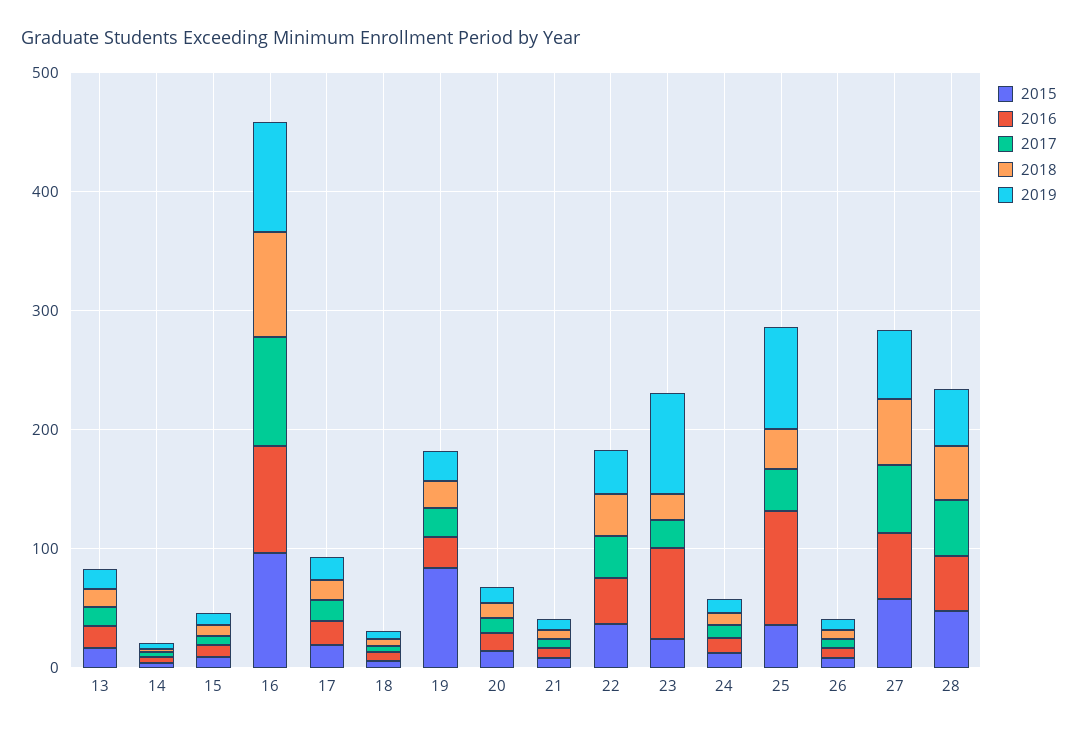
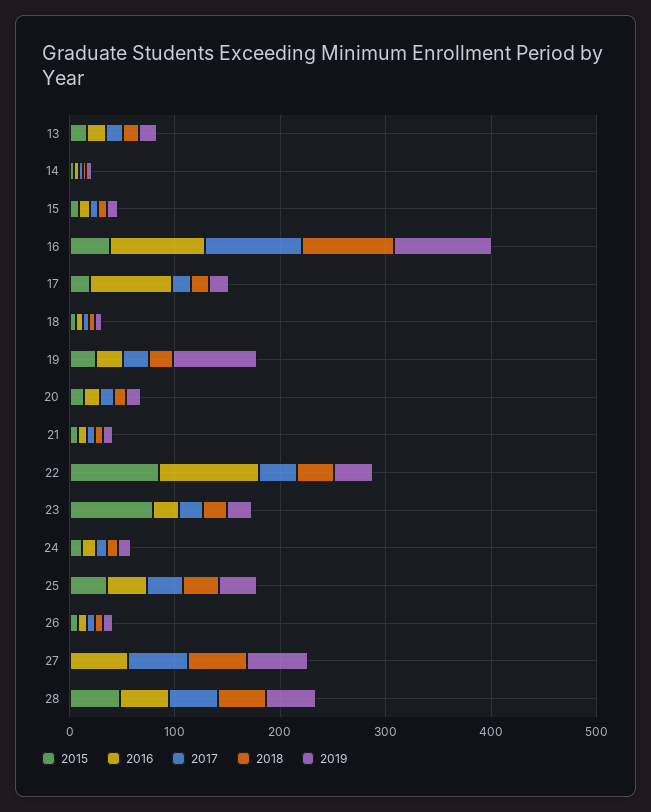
  {
    "2015": {
      "13": 20,
      "14": 0,
      "15": 0,
-     "16": 100,
+     "16": 40,
      "17": 20,
      "18": 0,
-     "19": 80,
+     "19": 20,
      "20": 20,
      "21": 0,
-     "22": 40,
+     "22": 80,
-     "23": 20,
+     "23": 80,
      "24": 20,
      "25": 40,
      "26": 0,
-     "27": 60,
+     "27": 0,
      "28": 40
    },
    "2016": {
      "13": 20,
      "14": 0,
      "15": 20,
      "16": 100,
-     "17": 20,
+     "17": 80,
      "18": 0,
      "19": 20,
      "20": 20,
      "21": 0,
-     "22": 40,
+     "22": 100,
-     "23": 80,
+     "23": 20,
      "24": 20,
-     "25": 100,
+     "25": 40,
      "26": 0,
      "27": 60,
      "28": 40
    },
    "2017": {
      "13": 20,
      "14": 0,
      "15": 0,
      "16": 100,
      "17": 20,
      "18": 0,
      "19": 20,
      "20": 20,
      "21": 0,
      "22": 40,
      "23": 20,
      "24": 20,
      "25": 40,
      "26": 0,
      "27": 60,
      "28": 40
    },
    "2018": {
      "13": 20,
      "14": 0,
      "15": 0,
      "16": 80,
      "17": 20,
      "18": 0,
      "19": 20,
      "20": 20,
      "21": 0,
      "22": 40,
      "23": 20,
      "24": 20,
      "25": 40,
      "26": 0,
      "27": 60,
      "28": 40
    },
    "2019": {
      "13": 20,
      "14": 0,
      "15": 20,
      "16": 100,
      "17": 20,
      "18": 0,
-     "19": 20,
+     "19": 80,
      "20": 20,
      "21": 0,
      "22": 40,
-     "23": 80,
+     "23": 20,
      "24": 20,
-     "25": 80,
+     "25": 40,
      "26": 0,
      "27": 60,
      "28": 40
    }
  }

